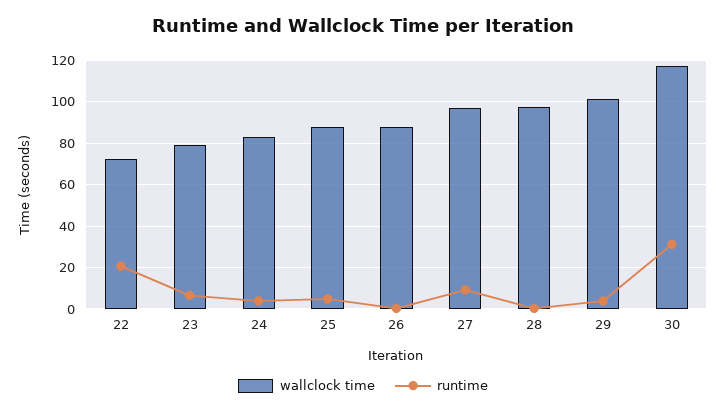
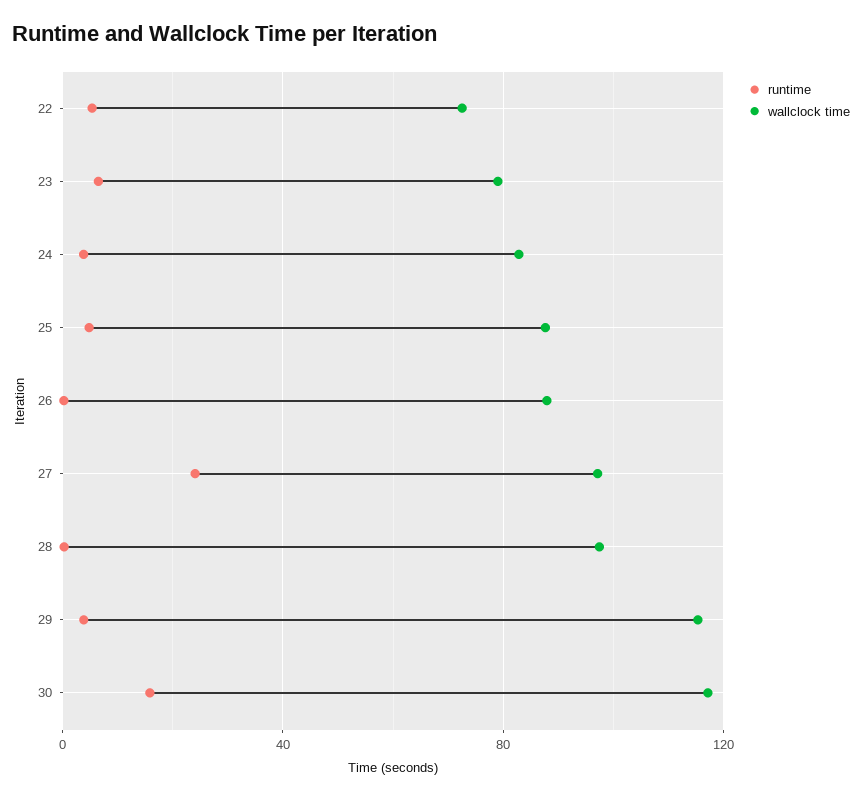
  {
    "wallclock time": {
      "22": 75,
      "23": 80,
      "24": 85,
      "25": 90,
      "26": 90,
      "27": 95,
      "28": 95,
-     "29": 100,
+     "29": 115,
      "30": 115
    },
    "runtime": {
-     "22": 20,
+     "22": 5,
      "23": 5,
      "24": 5,
      "25": 5,
      "26": 0,
-     "27": 10,
+     "27": 25,
      "28": 0,
      "29": 5,
-     "30": 30
+     "30": 15
    }
  }

